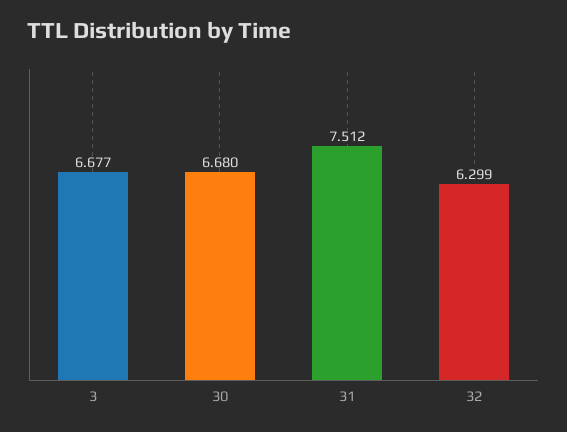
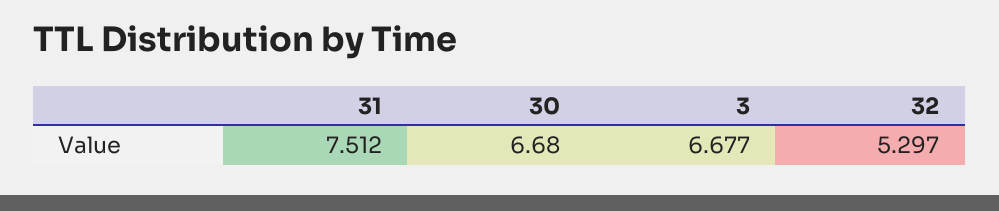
  {
    "3": 6.677,
    "30": 6.68,
    "31": 7.512,
-   "32": 6.299
+   "32": 5.297
  }

